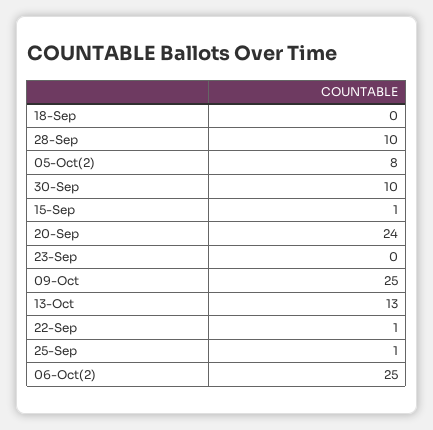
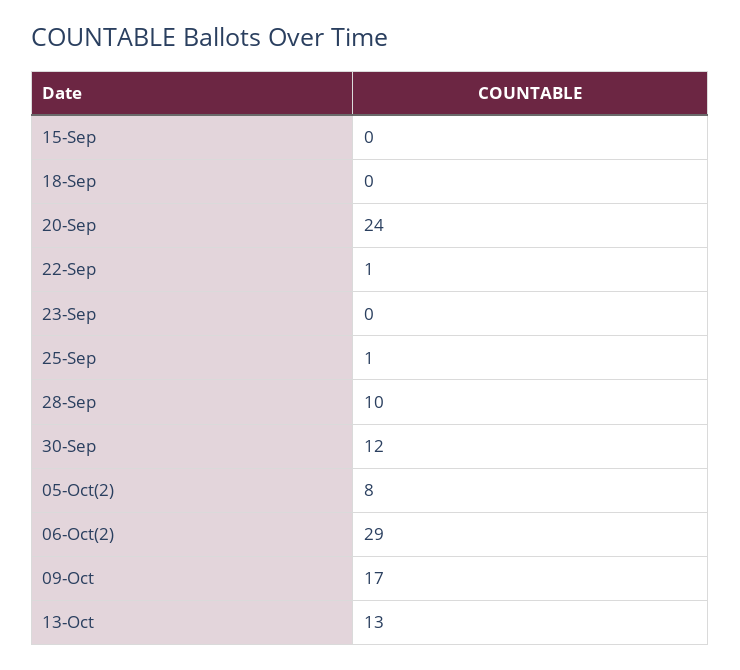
  {
    "18-Sep": 0,
    "28-Sep": 10,
    "05-Oct(2)": 8,
-   "30-Sep": 10,
+   "30-Sep": 12,
-   "15-Sep": 1,
+   "15-Sep": 0,
    "20-Sep": 24,
    "23-Sep": 0,
-   "09-Oct": 25,
+   "09-Oct": 17,
    "13-Oct": 13,
    "22-Sep": 1,
    "25-Sep": 1,
-   "06-Oct(2)": 25
+   "06-Oct(2)": 29
  }

